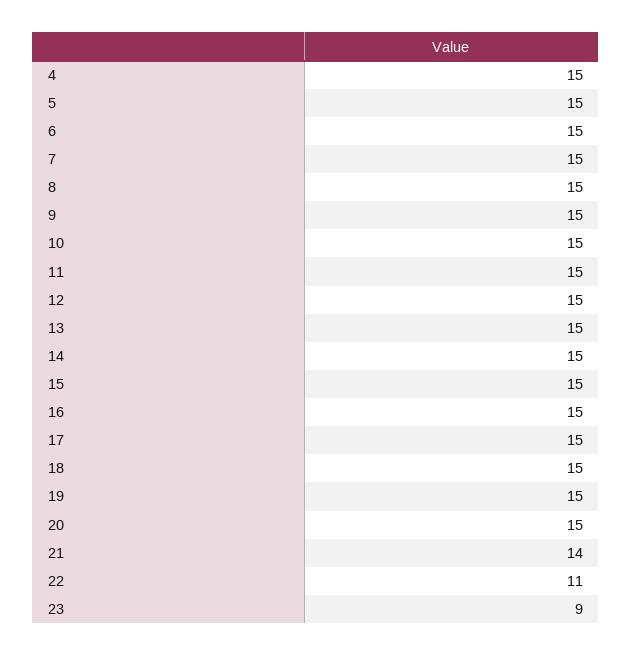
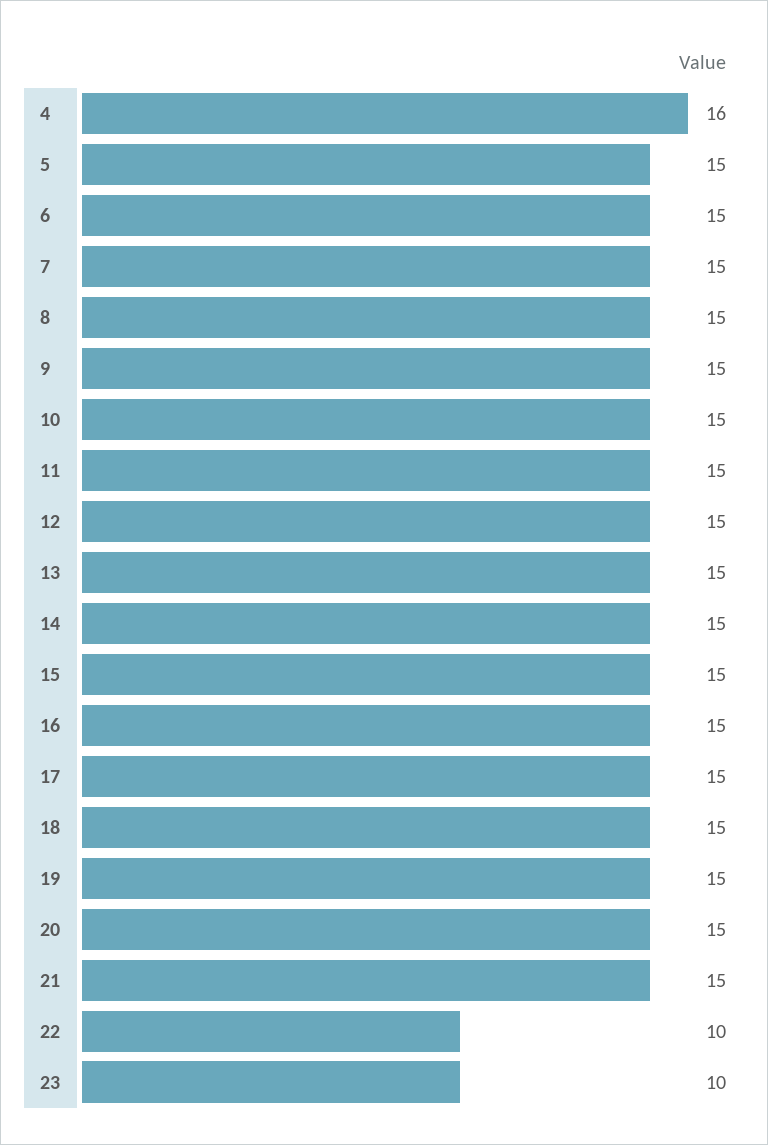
  {
-   "4": 15,
+   "4": 16,
    "5": 15,
    "6": 15,
    "7": 15,
    "8": 15,
    "9": 15,
    "10": 15,
    "11": 15,
    "12": 15,
    "13": 15,
    "14": 15,
    "15": 15,
    "16": 15,
    "17": 15,
    "18": 15,
    "19": 15,
    "20": 15,
-   "21": 14,
+   "21": 15,
-   "22": 11,
+   "22": 10,
-   "23": 9
+   "23": 10
  }

